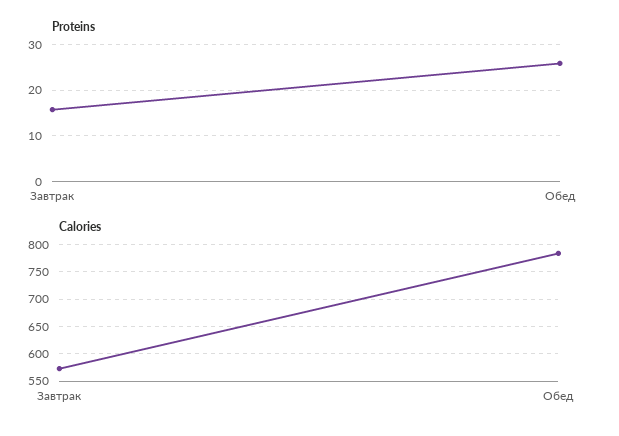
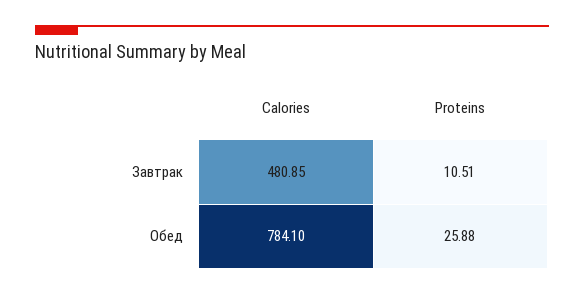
  {
    "Proteins": {
-     "Завтрак": 16,
+     "Завтрак": 10.51,
      "Обед": 25.88
    },
    "Calories": {
-     "Завтрак": 575,
+     "Завтрак": 480.85,
      "Обед": 784.1
    }
  }

